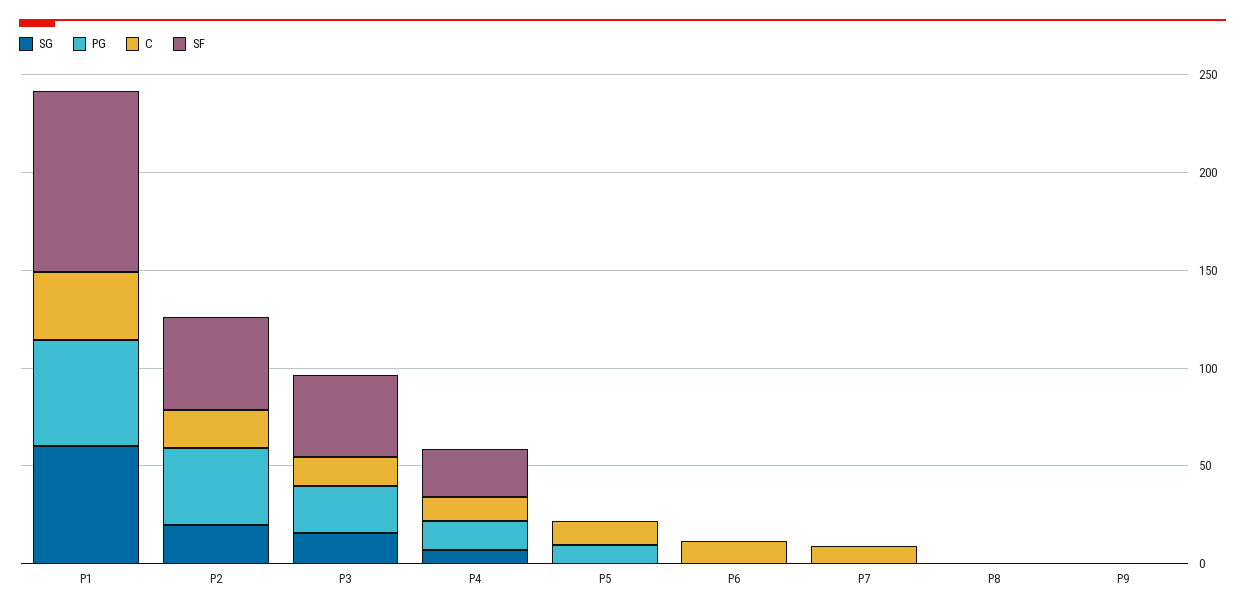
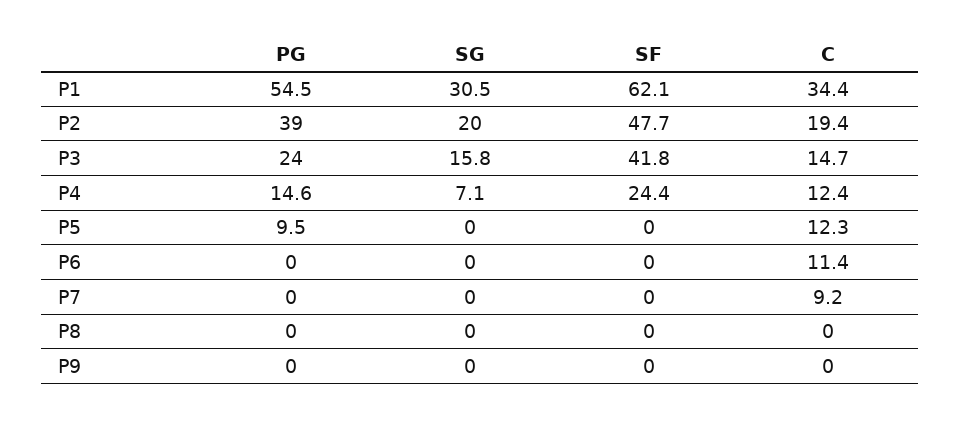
  {
    "SG": {
-     "P1": 60,
+     "P1": 30.5,
      "P2": 20,
      "P3": 15.8,
      "P4": 7.1,
      "P5": 0,
      "P6": 0,
      "P7": 0,
      "P8": 0,
      "P9": 0
    },
    "PG": {
      "P1": 54.5,
      "P2": 39,
      "P3": 24,
      "P4": 14.6,
      "P5": 9.5,
      "P6": 0,
      "P7": 0,
      "P8": 0,
      "P9": 0
    },
    "C": {
      "P1": 34.4,
      "P2": 19.4,
      "P3": 14.7,
      "P4": 12.4,
      "P5": 12.3,
      "P6": 11.4,
      "P7": 9.2,
      "P8": 0,
      "P9": 0
    },
    "SF": {
-     "P1": 90,
+     "P1": 62.1,
      "P2": 47.7,
      "P3": 41.8,
      "P4": 24.4,
      "P5": 0,
      "P6": 0,
      "P7": 0,
      "P8": 0,
      "P9": 0
    }
  }

